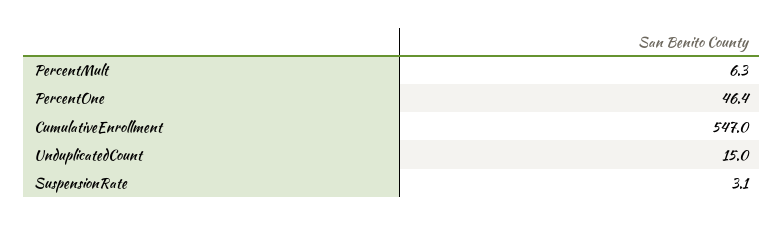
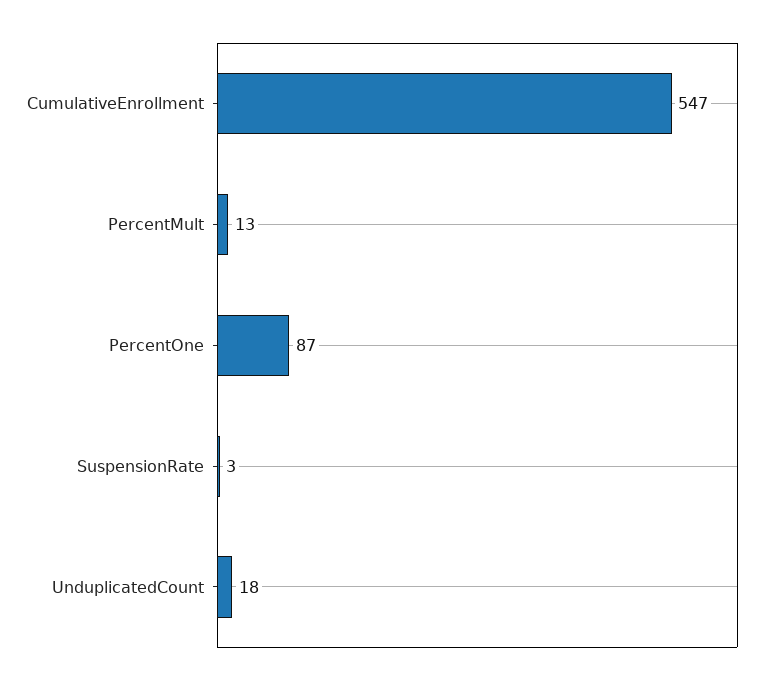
  {
-   "PercentMult": 6.3,
+   "PercentMult": 13,
-   "PercentOne": 46.4,
+   "PercentOne": 87,
    "CumulativeEnrollment": 547,
-   "UnduplicatedCount": 15,
+   "UnduplicatedCount": 18,
    "SuspensionRate": 3.1
  }

